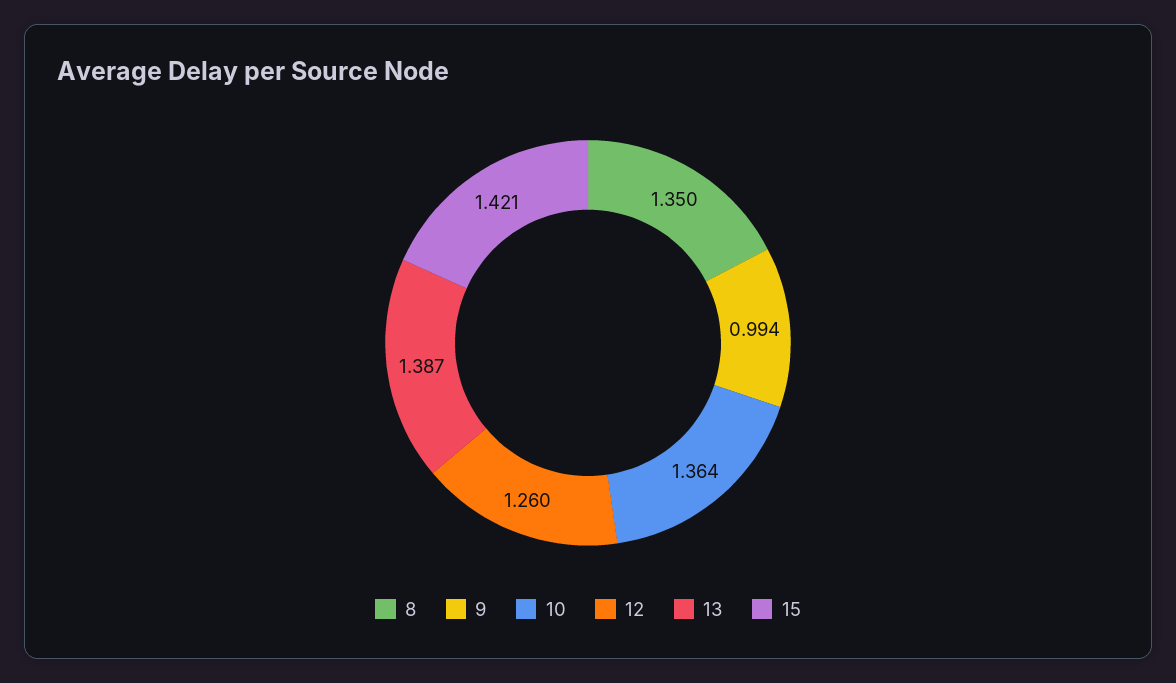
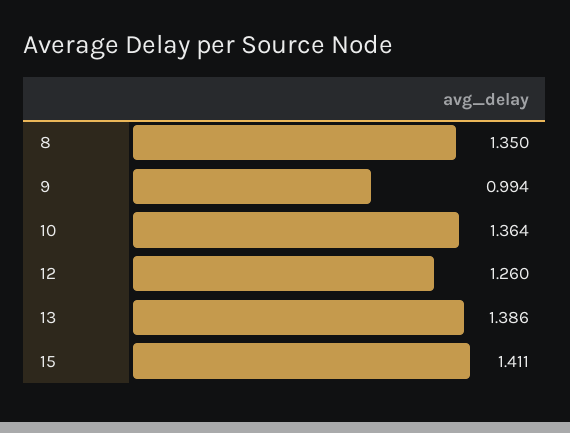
  {
    "8": 1.35,
    "9": 0.994,
    "10": 1.364,
    "12": 1.26,
-   "13": 1.387,
+   "13": 1.386,
-   "15": 1.421
+   "15": 1.411
  }

